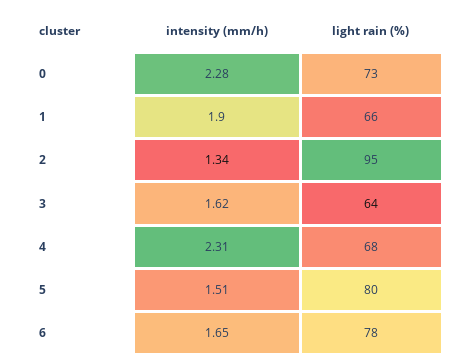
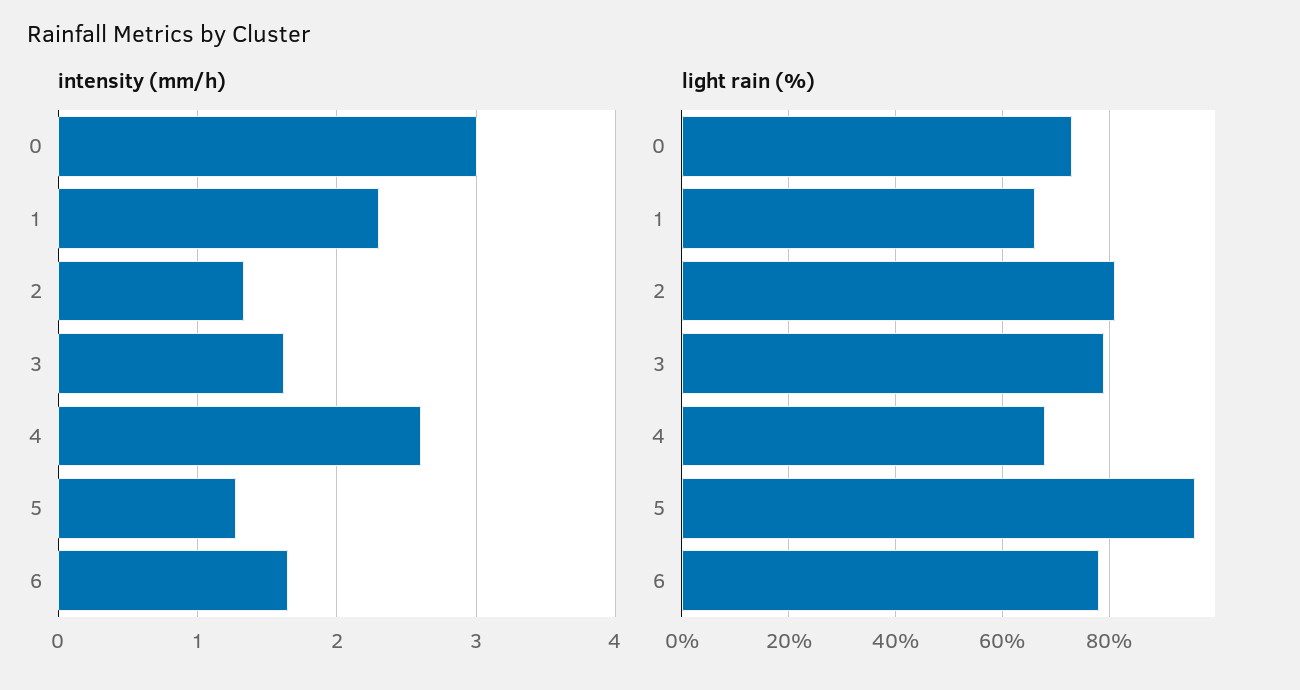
  {
    "intensity (mm/h)": {
-     "0": 2.28,
+     "0": 3,
-     "1": 1.9,
+     "1": 2.3,
      "2": 1.34,
      "3": 1.62,
-     "4": 2.31,
+     "4": 2.6,
-     "5": 1.51,
+     "5": 1.3,
      "6": 1.65
    },
    "light rain (%)": {
      "0": 73,
      "1": 66,
-     "2": 95,
+     "2": 80,
-     "3": 64,
+     "3": 80,
      "4": 68,
-     "5": 80,
+     "5": 95,
      "6": 78
    }
  }

